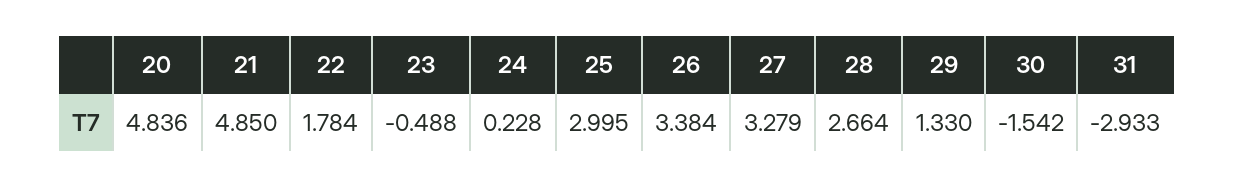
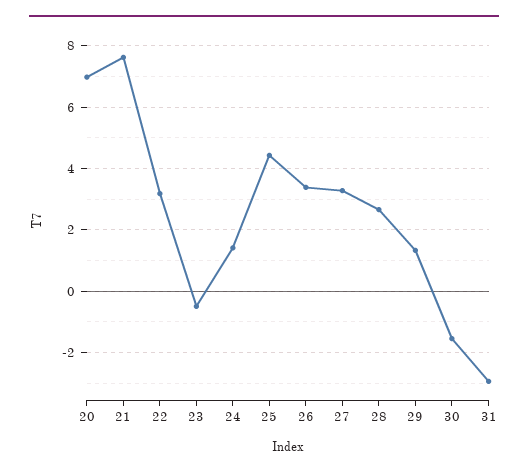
  {
-   "20": 4.836,
+   "20": 7,
-   "21": 4.85,
+   "21": 7.6,
-   "22": 1.784,
+   "22": 3.2,
    "23": -0.488,
-   "24": 0.228,
+   "24": 1.4,
-   "25": 2.995,
+   "25": 4.4,
    "26": 3.384,
    "27": 3.279,
    "28": 2.664,
    "29": 1.33,
    "30": -1.542,
    "31": -2.933
  }

